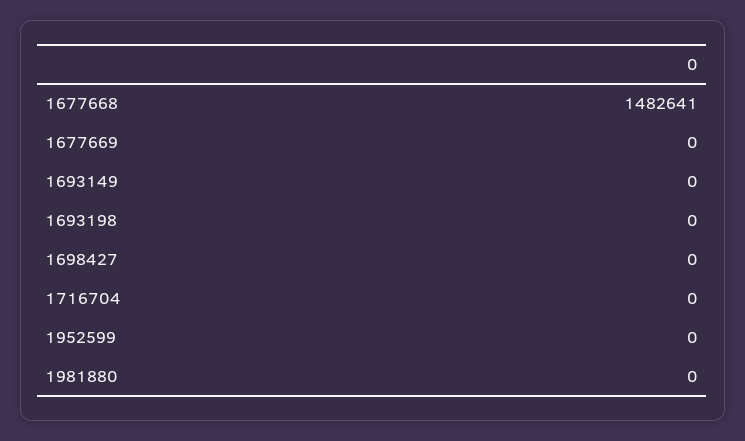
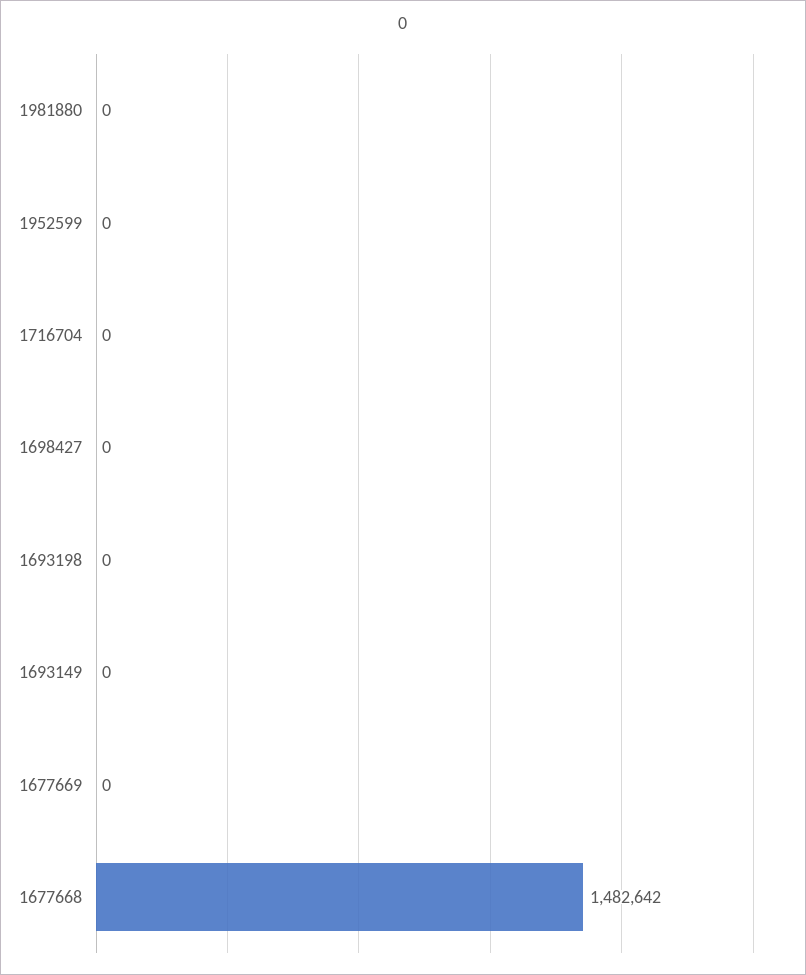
  {
-   "1677668": 1482641,
+   "1677668": 1482642,
    "1677669": 0,
    "1693149": 0,
    "1693198": 0,
    "1698427": 0,
    "1716704": 0,
    "1952599": 0,
    "1981880": 0
  }

